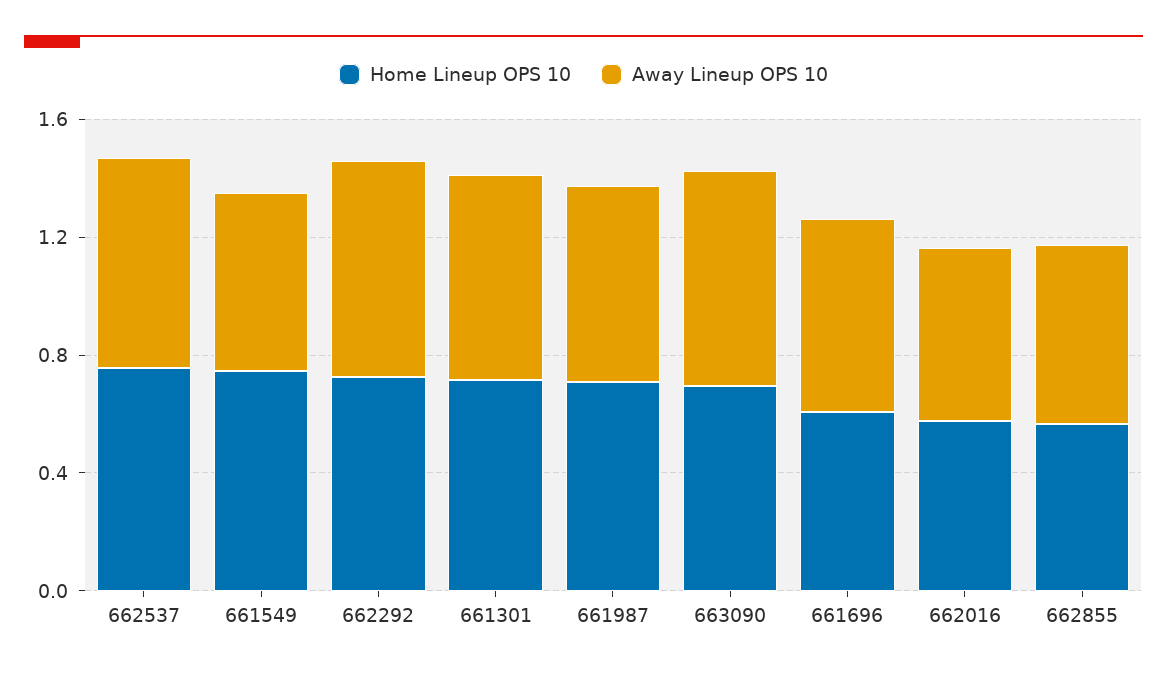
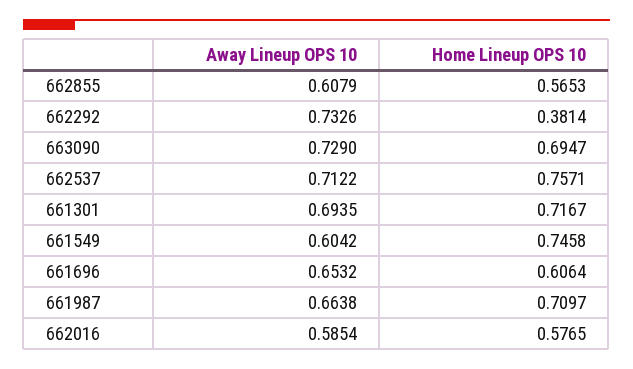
  {
    "Home Lineup OPS 10": {
      "662537": 0.7571,
      "661549": 0.7458,
-     "662292": 0.7,
+     "662292": 0.3814,
      "661301": 0.7167,
      "661987": 0.7097,
      "663090": 0.6947,
      "661696": 0.6064,
      "662016": 0.5765,
      "662855": 0.5653
    },
    "Away Lineup OPS 10": {
      "662537": 0.7122,
      "661549": 0.6042,
      "662292": 0.7326,
      "661301": 0.6935,
      "661987": 0.6638,
      "663090": 0.729,
      "661696": 0.6532,
      "662016": 0.5854,
      "662855": 0.6079
    }
  }

